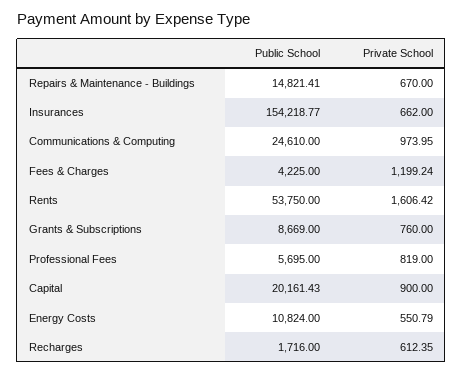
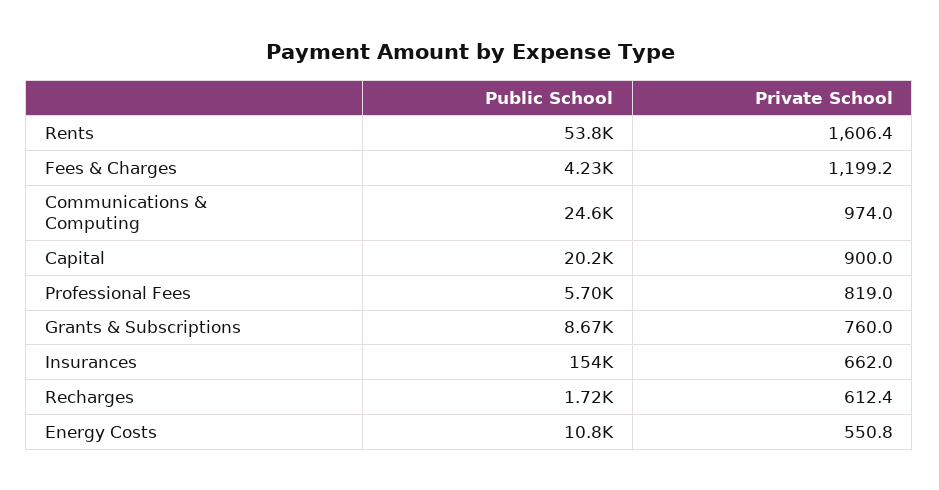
  {
    "Public School": {
-     "Repairs & Maintenance - Buildings": 14821.41,
      "Insurances": 154218.77,
      "Communications & Computing": 24610,
      "Fees & Charges": 4225,
      "Rents": 53750,
      "Grants & Subscriptions": 8669,
      "Professional Fees": 5695,
      "Capital": 20161.43,
      "Energy Costs": 10824,
      "Recharges": 1716
    },
    "Private School": {
-     "Repairs & Maintenance - Buildings": 670,
      "Insurances": 662,
      "Communications & Computing": 973.95,
      "Fees & Charges": 1199.24,
      "Rents": 1606.42,
      "Grants & Subscriptions": 760,
      "Professional Fees": 819,
      "Capital": 900,
      "Energy Costs": 550.79,
      "Recharges": 612.35
    }
  }

